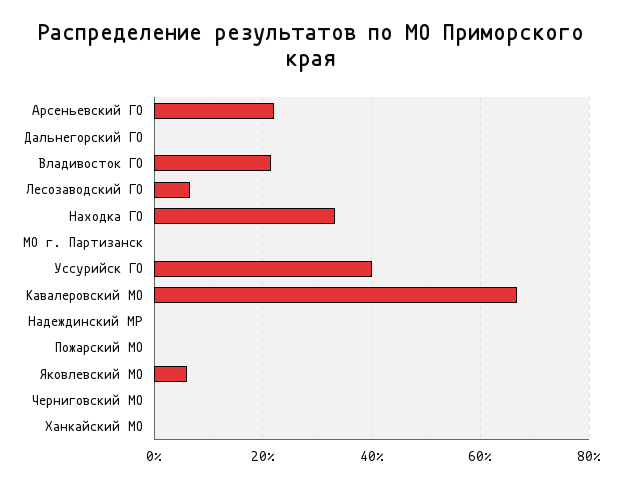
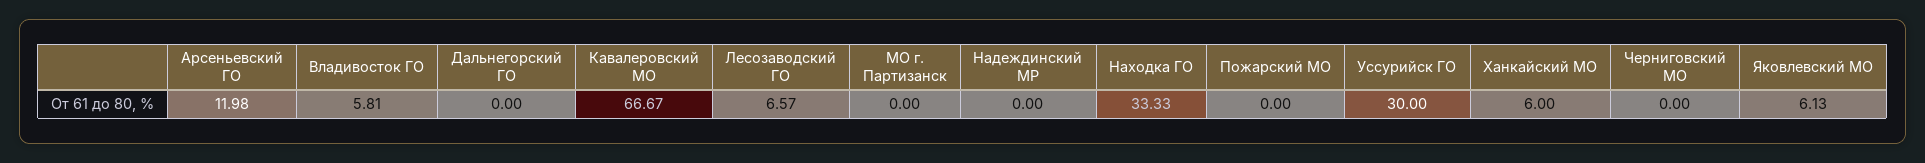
  {
-   "Арсеньевский ГО": 22,
+   "Арсеньевский ГО": 11.98,
    "Дальнегорский ГО": 0,
-   "Владивосток ГО": 22,
+   "Владивосток ГО": 5.81,
    "Лесозаводский ГО": 6.57,
    "Находка ГО": 33.33,
    "МО г. Партизанск": 0,
-   "Уссурийск ГО": 40,
+   "Уссурийск ГО": 30,
    "Кавалеровский МО": 66.67,
    "Надеждинский МР": 0,
    "Пожарский МО": 0,
    "Яковлевский МО": 6.13,
    "Черниговский МО": 0,
-   "Ханкайский МО": 0
+   "Ханкайский МО": 6
  }

